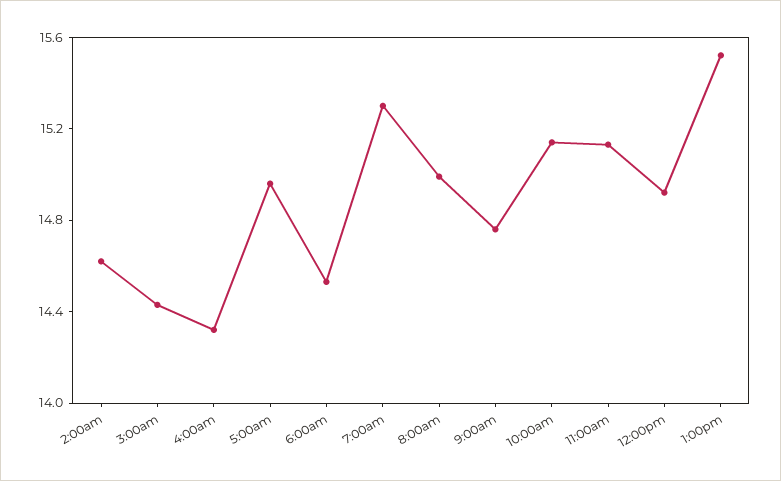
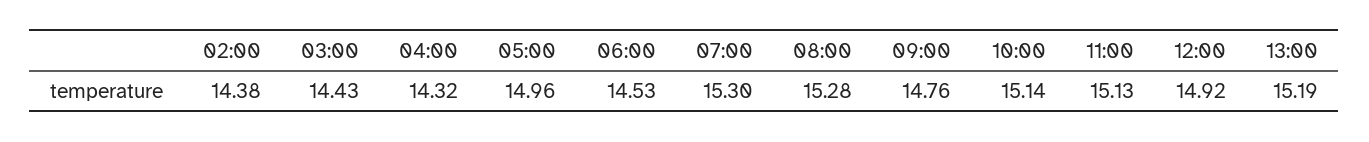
  {
-   "2:00am": 14.6,
+   "2:00am": 14.38,
    "3:00am": 14.43,
    "4:00am": 14.32,
    "5:00am": 14.96,
    "6:00am": 14.53,
    "7:00am": 15.3,
-   "8:00am": 15,
+   "8:00am": 15.28,
    "9:00am": 14.76,
    "10:00am": 15.14,
    "11:00am": 15.13,
    "12:00pm": 14.92,
-   "1:00pm": 15.5
+   "1:00pm": 15.19
  }

